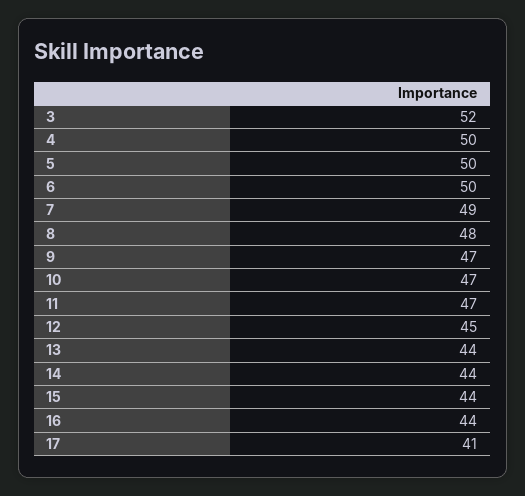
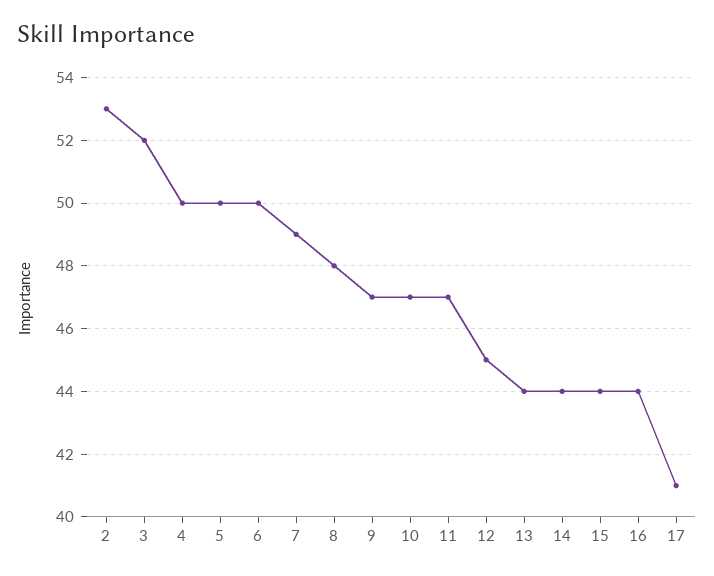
  {
    "3": 52,
    "4": 50,
    "5": 50,
    "6": 50,
    "7": 49,
    "8": 48,
    "9": 47,
    "10": 47,
    "11": 47,
    "12": 45,
    "13": 44,
    "14": 44,
    "15": 44,
    "16": 44,
-   "17": 41
+   "17": 41,
+   "2": 53
  }

